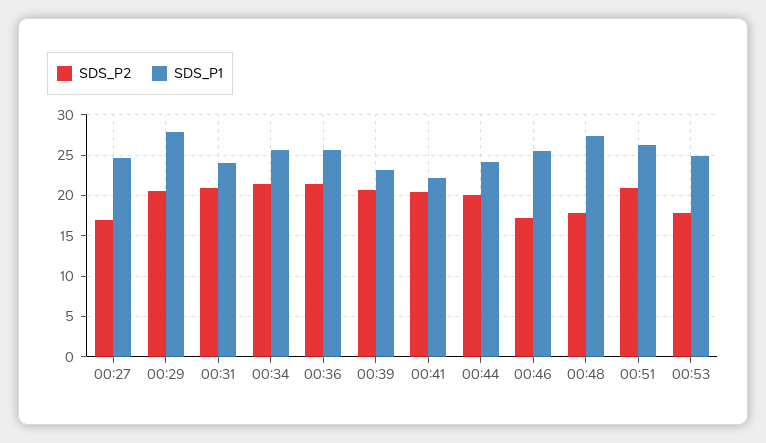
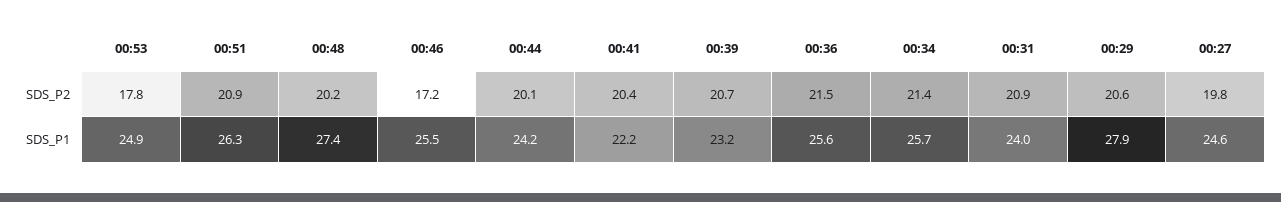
  {
    "SDS_P2": {
-     "00:27": 17,
+     "00:27": 19.8,
      "00:29": 20.6,
      "00:31": 20.9,
      "00:34": 21.4,
      "00:36": 21.5,
      "00:39": 20.7,
      "00:41": 20.4,
      "00:44": 20.1,
      "00:46": 17.2,
-     "00:48": 18,
+     "00:48": 20.2,
      "00:51": 20.9,
      "00:53": 17.8
    },
    "SDS_P1": {
      "00:27": 24.6,
      "00:29": 27.9,
      "00:31": 24,
      "00:34": 25.7,
      "00:36": 25.6,
      "00:39": 23.2,
      "00:41": 22.2,
      "00:44": 24.2,
      "00:46": 25.5,
      "00:48": 27.4,
      "00:51": 26.3,
      "00:53": 24.9
    }
  }

